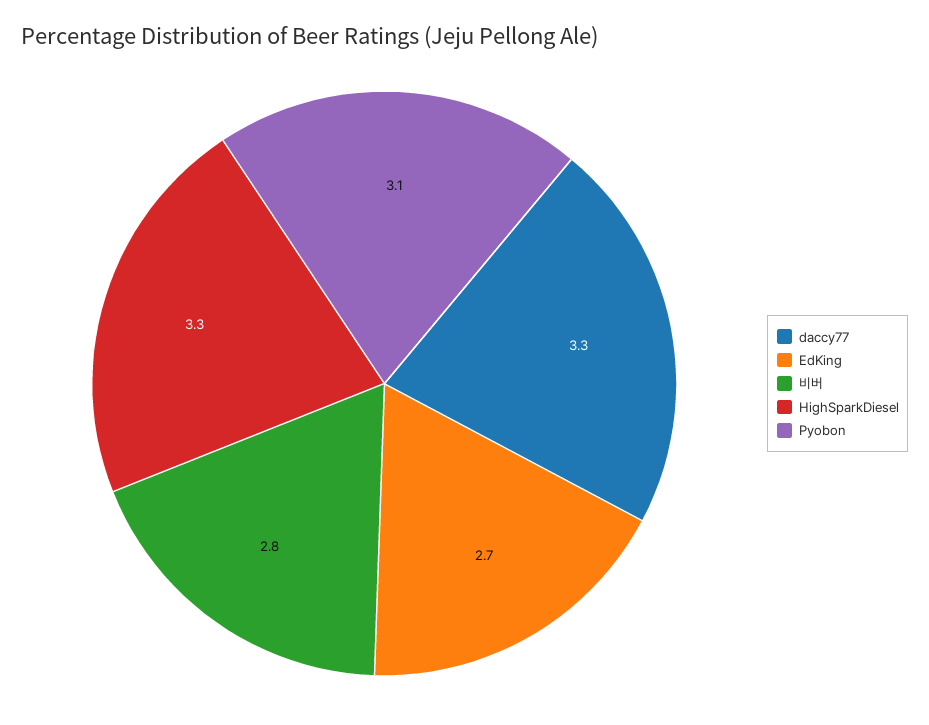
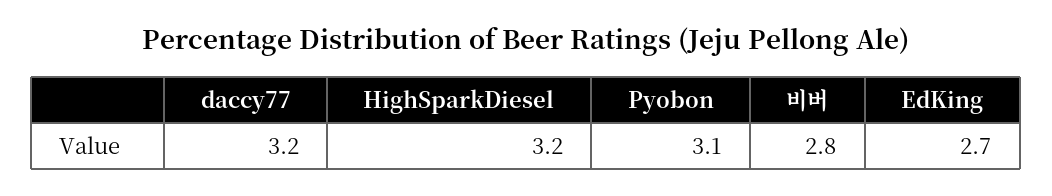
  {
-   "daccy77": 3.3,
+   "daccy77": 3.2,
    "EdKing": 2.7,
    "비버": 2.8,
-   "HighSparkDiesel": 3.3,
+   "HighSparkDiesel": 3.2,
    "Pyobon": 3.1
  }

